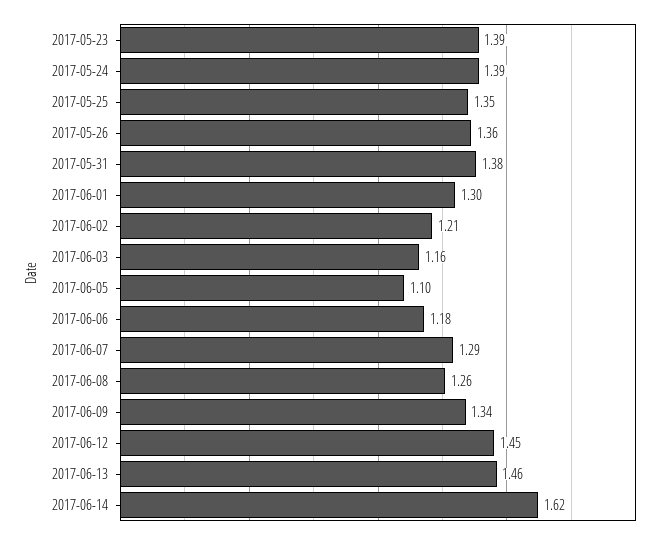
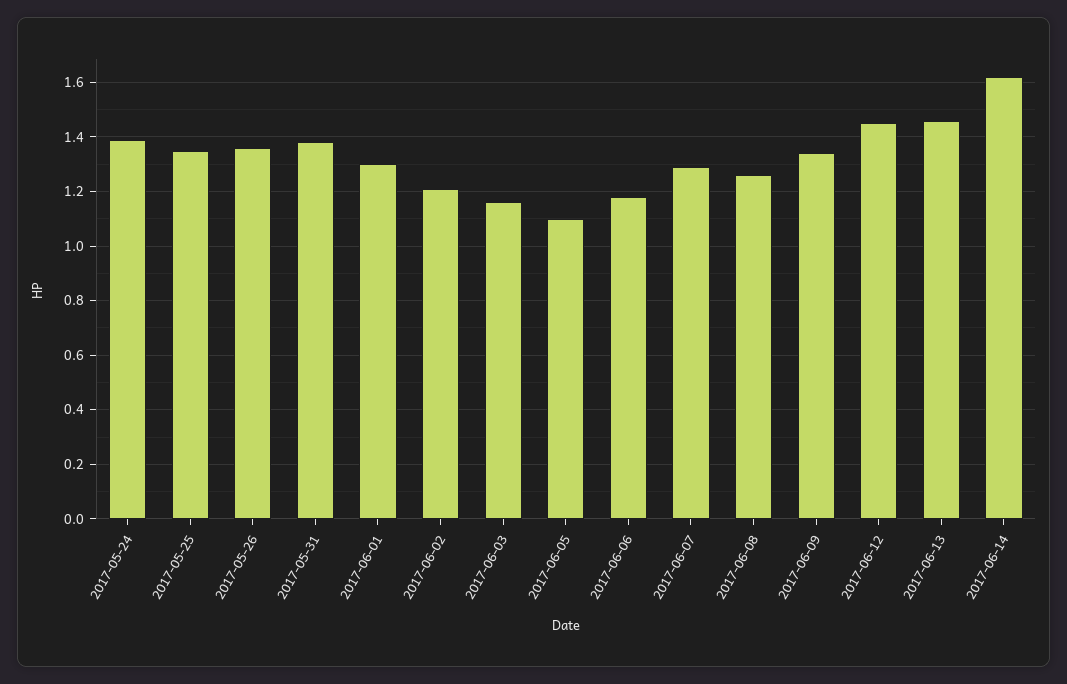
  {
-   "2017-05-23": 1.39,
    "2017-05-24": 1.39,
    "2017-05-25": 1.35,
    "2017-05-26": 1.36,
    "2017-05-31": 1.38,
    "2017-06-01": 1.3,
    "2017-06-02": 1.21,
    "2017-06-03": 1.16,
    "2017-06-05": 1.1,
    "2017-06-06": 1.18,
    "2017-06-07": 1.29,
    "2017-06-08": 1.26,
    "2017-06-09": 1.34,
    "2017-06-12": 1.45,
    "2017-06-13": 1.46,
    "2017-06-14": 1.62
  }

